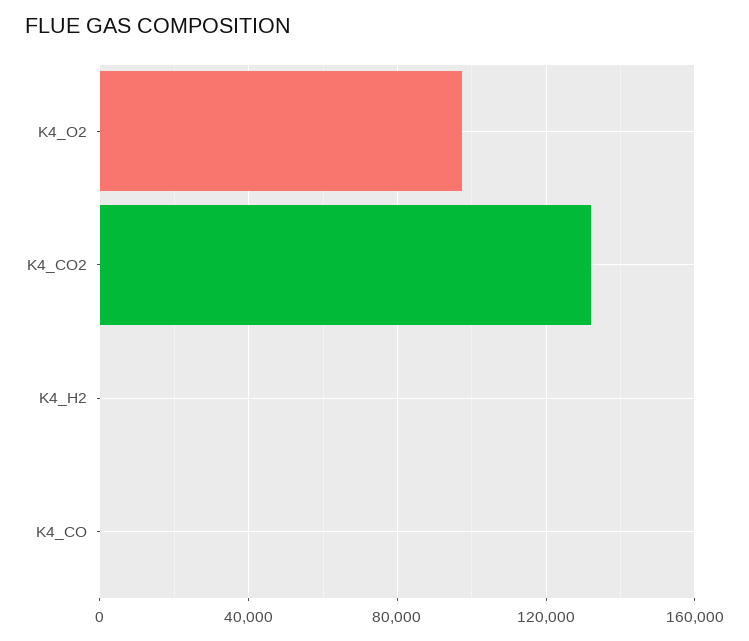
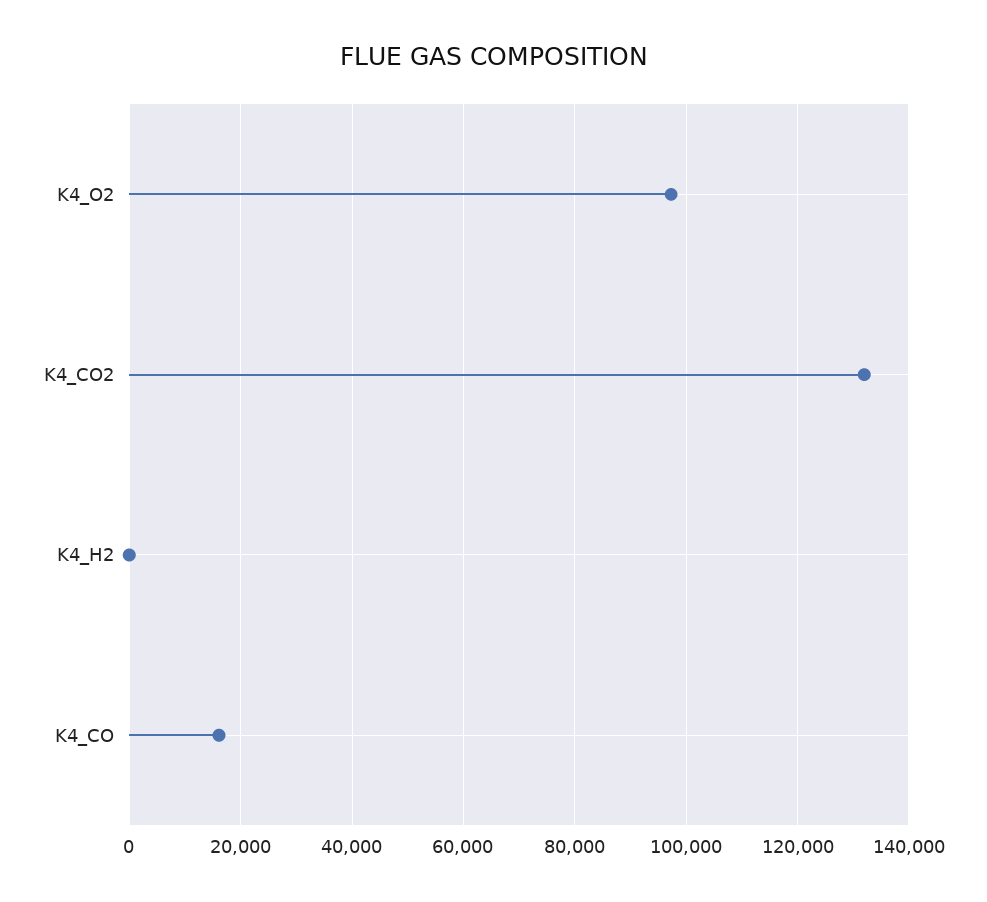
  {
    "K4_O2": 98000,
    "K4_CO2": 132000,
    "K4_H2": 0,
-   "K4_CO": 0
+   "K4_CO": 16000
  }

